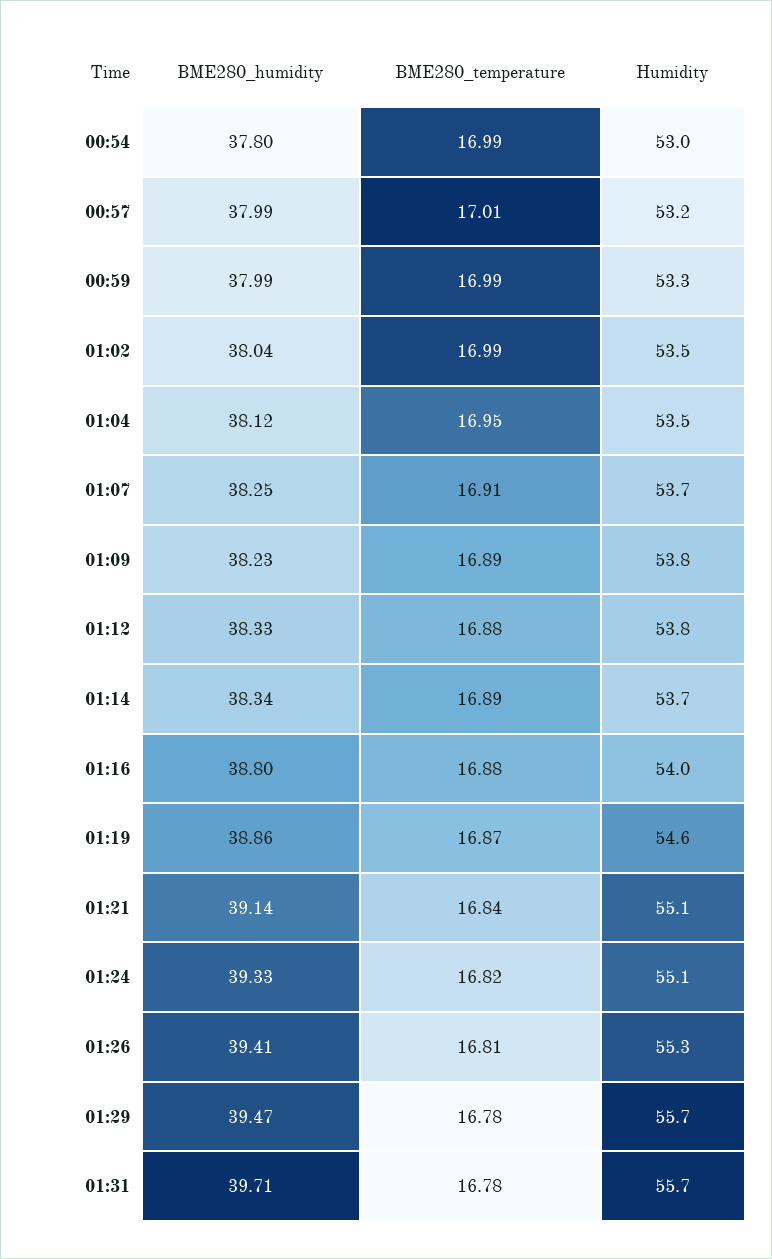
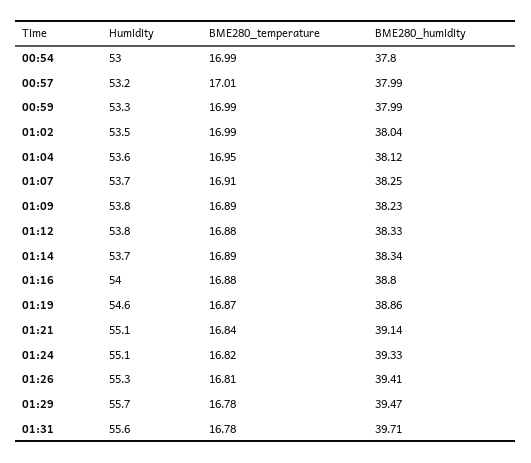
  {
    "BME280_humidity": {
      "00:54": 37.8,
      "00:57": 37.99,
      "00:59": 37.99,
      "01:02": 38.04,
      "01:04": 38.12,
      "01:07": 38.25,
      "01:09": 38.23,
      "01:12": 38.33,
      "01:14": 38.34,
      "01:16": 38.8,
      "01:19": 38.86,
      "01:21": 39.14,
      "01:24": 39.33,
      "01:26": 39.41,
      "01:29": 39.47,
      "01:31": 39.71
    },
    "BME280_temperature": {
      "00:54": 16.99,
      "00:57": 17.01,
      "00:59": 16.99,
      "01:02": 16.99,
      "01:04": 16.95,
      "01:07": 16.91,
      "01:09": 16.89,
      "01:12": 16.88,
      "01:14": 16.89,
      "01:16": 16.88,
      "01:19": 16.87,
      "01:21": 16.84,
      "01:24": 16.82,
      "01:26": 16.81,
      "01:29": 16.78,
      "01:31": 16.78
    },
    "Humidity": {
      "00:54": 53,
      "00:57": 53.2,
      "00:59": 53.3,
      "01:02": 53.5,
-     "01:04": 53.5,
+     "01:04": 53.6,
      "01:07": 53.7,
      "01:09": 53.8,
      "01:12": 53.8,
      "01:14": 53.7,
      "01:16": 54,
      "01:19": 54.6,
      "01:21": 55.1,
      "01:24": 55.1,
      "01:26": 55.3,
      "01:29": 55.7,
-     "01:31": 55.7
+     "01:31": 55.6
    }
  }

